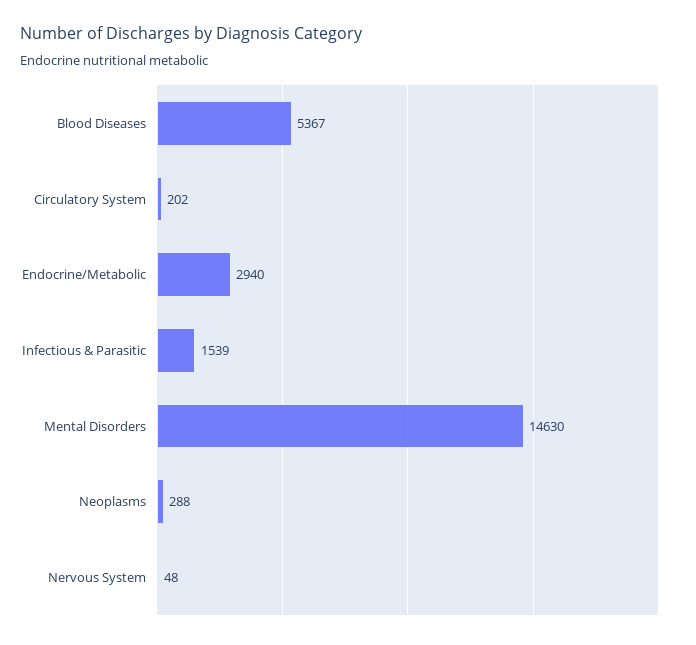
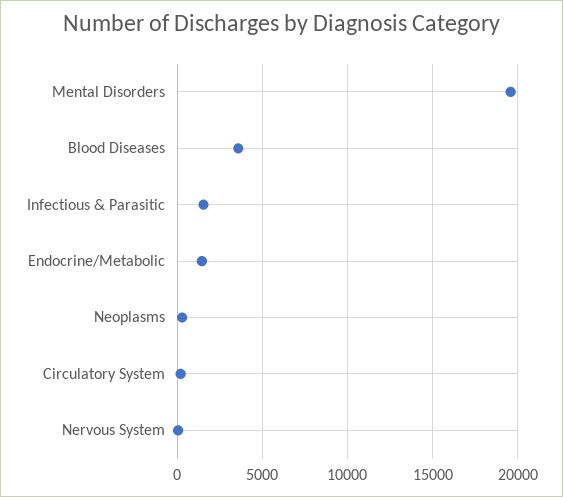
  {
-   "Blood Diseases": 5367,
+   "Blood Diseases": 3500,
    "Circulatory System": 202,
-   "Endocrine/Metabolic": 2940,
+   "Endocrine/Metabolic": 1500,
    "Infectious & Parasitic": 1539,
-   "Mental Disorders": 14630,
+   "Mental Disorders": 19500,
    "Neoplasms": 288,
    "Nervous System": 48
  }

